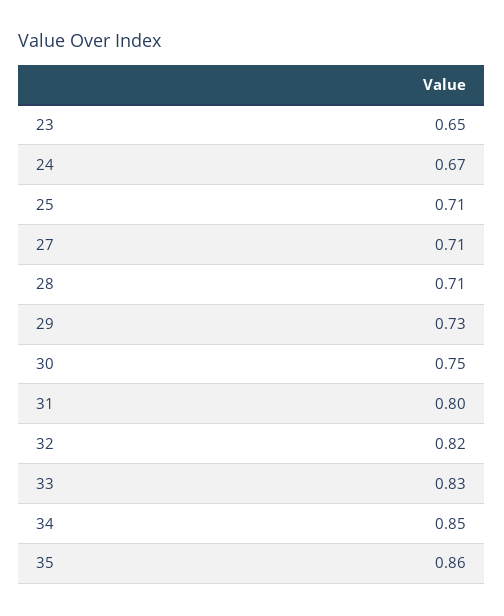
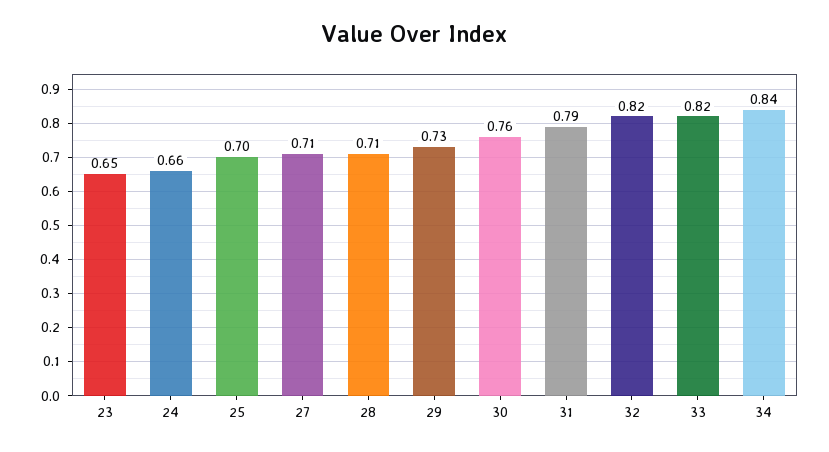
  {
    "23": 0.65,
-   "24": 0.67,
+   "24": 0.66,
-   "25": 0.71,
+   "25": 0.7,
    "27": 0.71,
    "28": 0.71,
    "29": 0.73,
-   "30": 0.75,
+   "30": 0.76,
-   "31": 0.8,
+   "31": 0.79,
    "32": 0.82,
-   "33": 0.83,
+   "33": 0.82,
-   "34": 0.85,
+   "34": 0.84
-   "35": 0.86
  }

